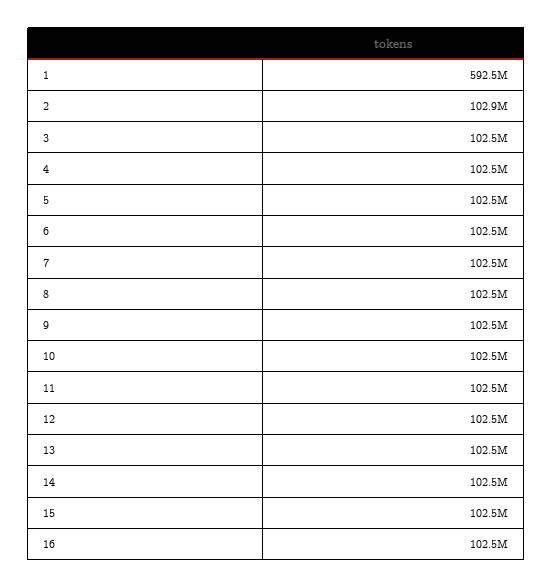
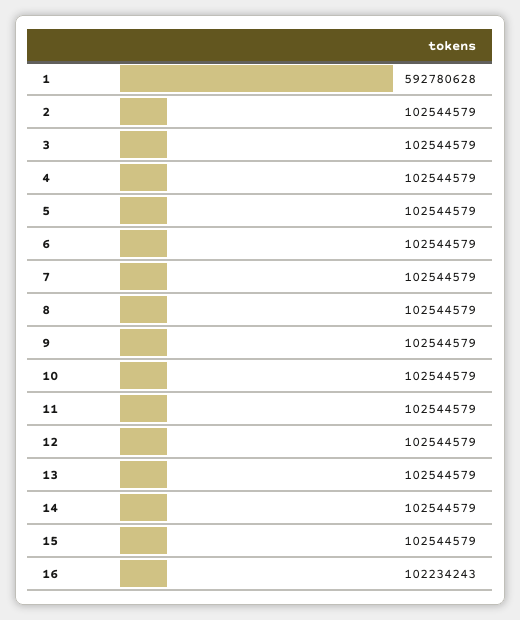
  {
-   "1": 592500000,
+   "1": 592780628,
-   "2": 102900000,
+   "2": 102544579,
    "3": 102544579,
    "4": 102544579,
    "5": 102544579,
    "6": 102544579,
    "7": 102544579,
    "8": 102544579,
    "9": 102544579,
    "10": 102544579,
    "11": 102544579,
    "12": 102544579,
    "13": 102544579,
    "14": 102544579,
    "15": 102544579,
-   "16": 102500000
+   "16": 102234243
  }

